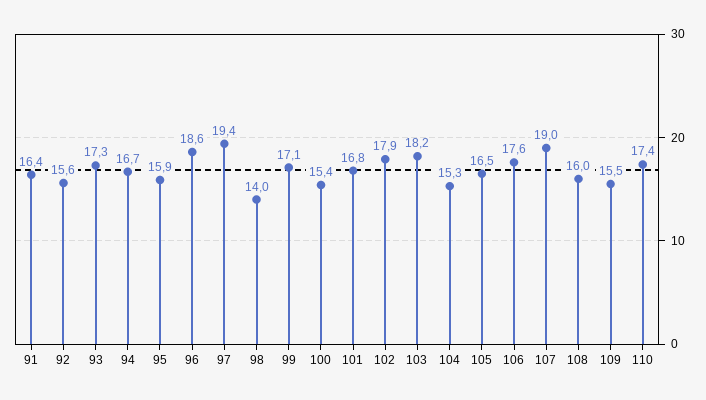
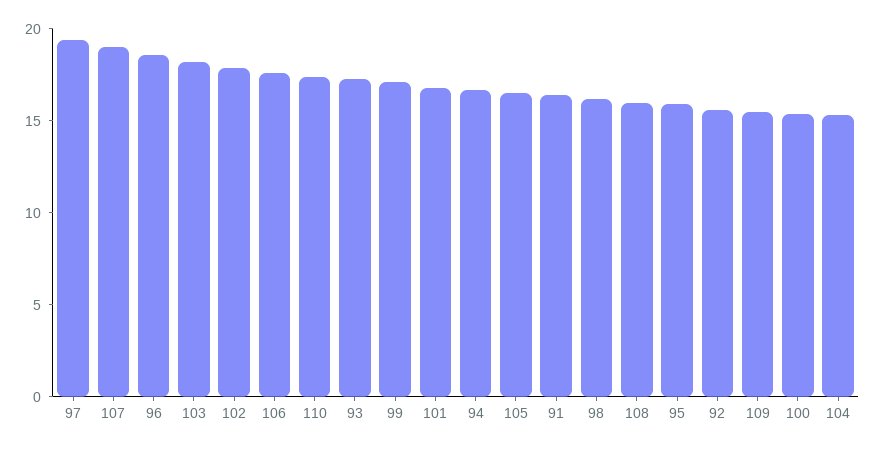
  {
    "91": 16.4,
    "92": 15.6,
    "93": 17.3,
    "94": 16.7,
    "95": 15.9,
    "96": 18.6,
    "97": 19.4,
-   "98": 14,
+   "98": 16,
    "99": 17.1,
    "100": 15.4,
    "101": 16.8,
    "102": 17.9,
    "103": 18.2,
    "104": 15.3,
    "105": 16.5,
    "106": 17.6,
    "107": 19,
    "108": 16,
    "109": 15.5,
    "110": 17.4
  }

